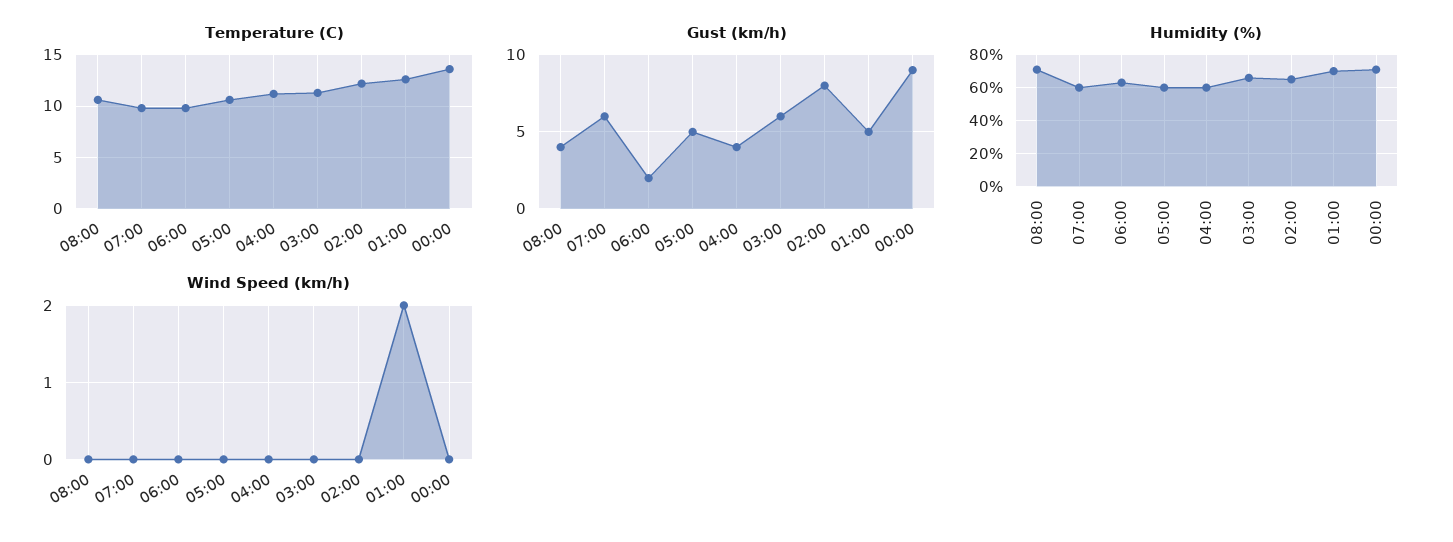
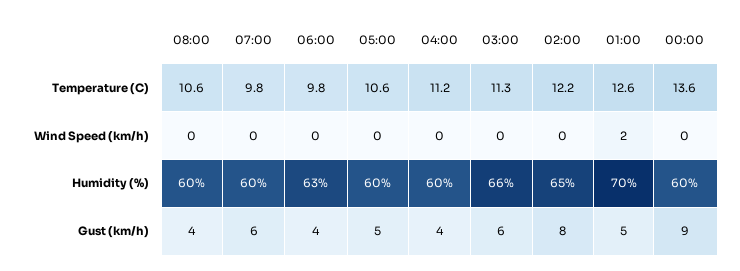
  {
    "Temperature (C)": {
      "08:00": 10.6,
      "07:00": 9.8,
      "06:00": 9.8,
      "05:00": 10.6,
      "04:00": 11.2,
      "03:00": 11.3,
      "02:00": 12.2,
      "01:00": 12.6,
      "00:00": 13.6
    },
    "Gust (km/h)": {
      "08:00": 4,
      "07:00": 6,
-     "06:00": 2,
+     "06:00": 4,
      "05:00": 5,
      "04:00": 4,
      "03:00": 6,
      "02:00": 8,
      "01:00": 5,
      "00:00": 9
    },
    "Humidity (%)": {
-     "08:00": 70,
+     "08:00": 60,
      "07:00": 60,
      "06:00": 63,
      "05:00": 60,
      "04:00": 60,
      "03:00": 66,
      "02:00": 65,
      "01:00": 70,
-     "00:00": 70
+     "00:00": 60
    },
    "Wind Speed (km/h)": {
      "08:00": 0,
      "07:00": 0,
      "06:00": 0,
      "05:00": 0,
      "04:00": 0,
      "03:00": 0,
      "02:00": 0,
      "01:00": 2,
      "00:00": 0
    }
  }

